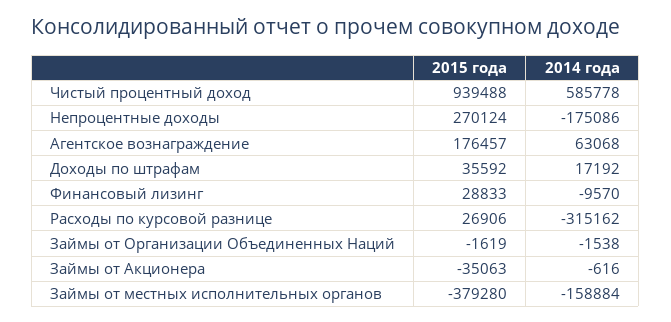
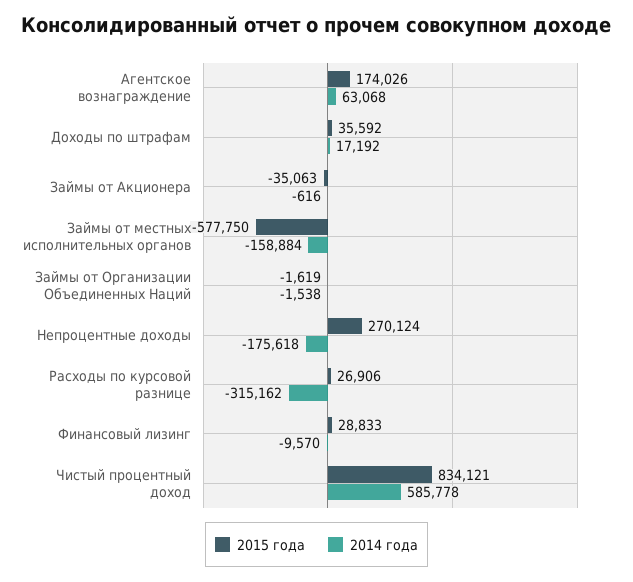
  {
    "2015 года": {
-     "Чистый процентный доход": 939488,
+     "Чистый процентный доход": 834121,
      "Непроцентные доходы": 270124,
-     "Агентское вознаграждение": 176457,
+     "Агентское вознаграждение": 174026,
      "Доходы по штрафам": 35592,
      "Финансовый лизинг": 28833,
      "Расходы по курсовой разнице": 26906,
      "Займы от Организации Объединенных Наций": -1619,
      "Займы от Акционера": -35063,
-     "Займы от местных исполнительных органов": -379280
+     "Займы от местных исполнительных органов": -577750
    },
    "2014 года": {
      "Чистый процентный доход": 585778,
-     "Непроцентные доходы": -175086,
+     "Непроцентные доходы": -175618,
      "Агентское вознаграждение": 63068,
      "Доходы по штрафам": 17192,
      "Финансовый лизинг": -9570,
      "Расходы по курсовой разнице": -315162,
      "Займы от Организации Объединенных Наций": -1538,
      "Займы от Акционера": -616,
      "Займы от местных исполнительных органов": -158884
    }
  }

